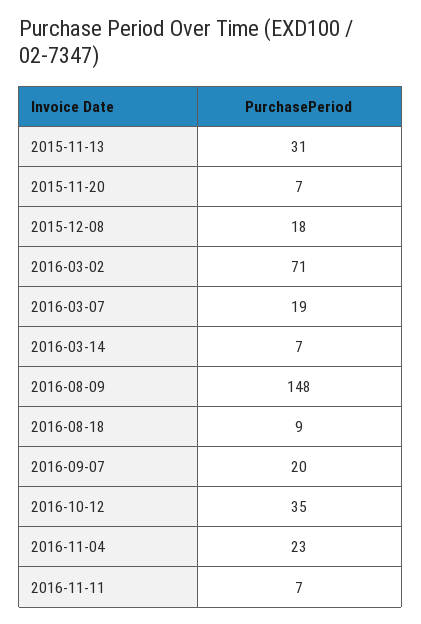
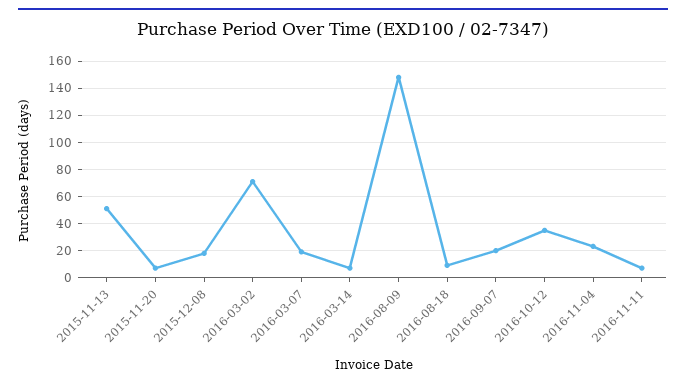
  {
-   "2015-11-13": 31,
+   "2015-11-13": 50,
    "2015-11-20": 7,
    "2015-12-08": 18,
    "2016-03-02": 71,
    "2016-03-07": 19,
    "2016-03-14": 7,
    "2016-08-09": 148,
    "2016-08-18": 9,
    "2016-09-07": 20,
    "2016-10-12": 35,
    "2016-11-04": 23,
    "2016-11-11": 7
  }

